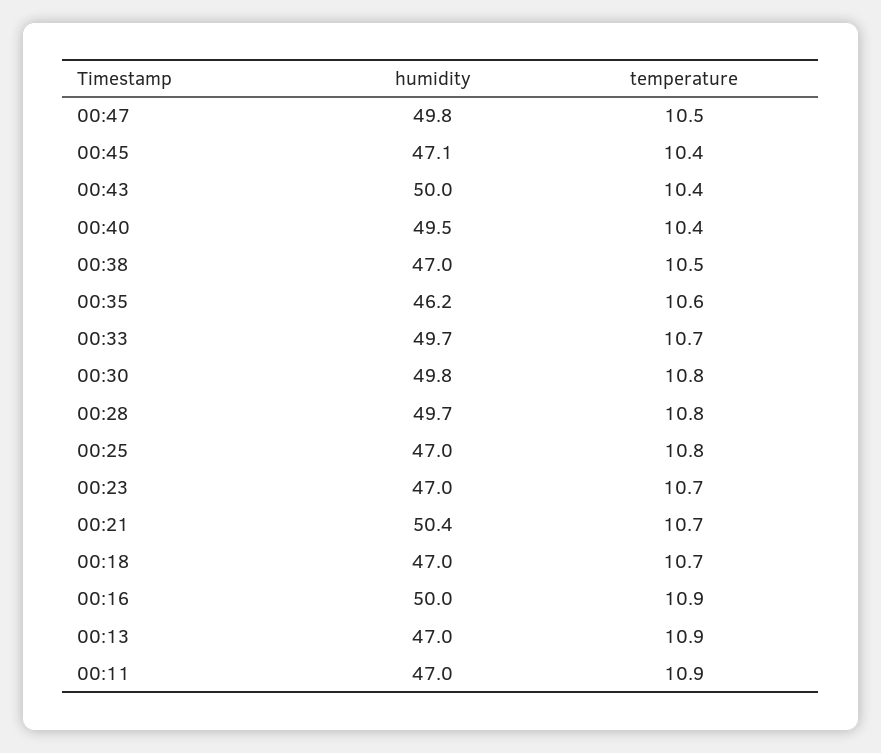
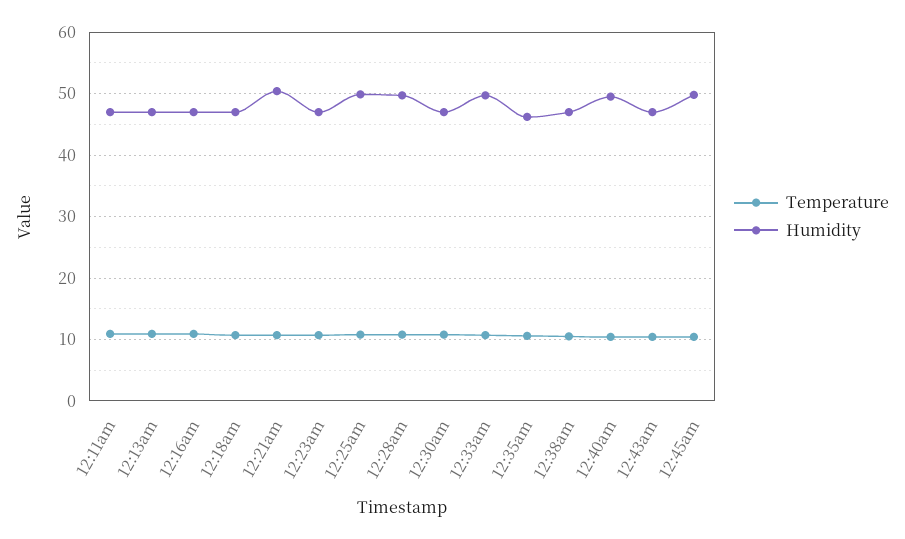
  {
    "humidity": {
-     "00:47": 49.8,
-     "00:45": 47.1,
+     "00:45": 50,
-     "00:43": 50,
+     "00:43": 47,
      "00:40": 49.5,
      "00:38": 47,
      "00:35": 46.2,
      "00:33": 49.7,
-     "00:30": 49.8,
+     "00:30": 47,
      "00:28": 49.7,
-     "00:25": 47,
+     "00:25": 50,
      "00:23": 47,
      "00:21": 50.4,
      "00:18": 47,
-     "00:16": 50,
+     "00:16": 47,
      "00:13": 47,
      "00:11": 47
    },
    "temperature": {
-     "00:47": 10.5,
      "00:45": 10.4,
      "00:43": 10.4,
      "00:40": 10.4,
      "00:38": 10.5,
      "00:35": 10.6,
      "00:33": 10.7,
      "00:30": 10.8,
      "00:28": 10.8,
      "00:25": 10.8,
      "00:23": 10.7,
      "00:21": 10.7,
      "00:18": 10.7,
      "00:16": 10.9,
      "00:13": 10.9,
      "00:11": 10.9
    }
  }

